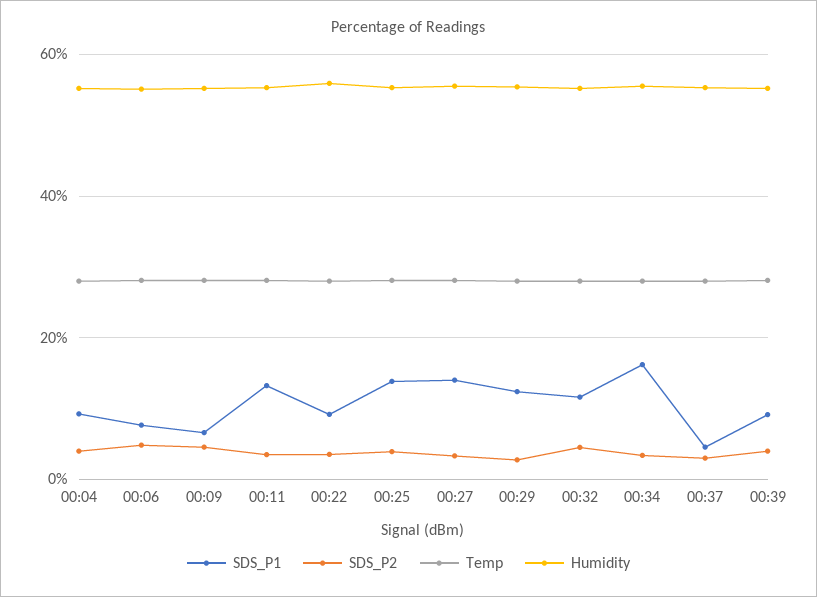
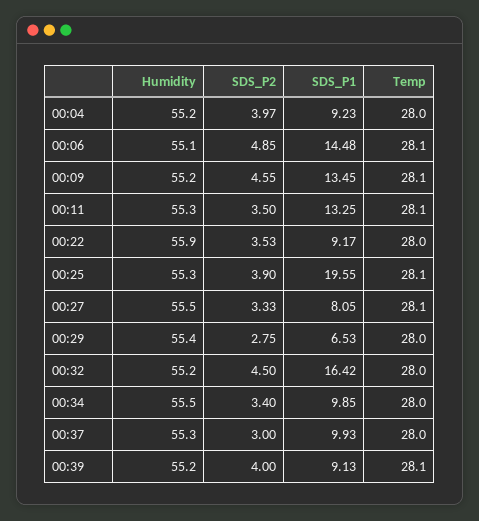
  {
    "SDS_P1": {
      "00:04": 9.23,
-     "00:06": 8,
+     "00:06": 14.48,
-     "00:09": 6,
+     "00:09": 13.45,
      "00:11": 13.25,
      "00:22": 9.17,
-     "00:25": 14,
+     "00:25": 19.55,
-     "00:27": 14,
+     "00:27": 8.05,
-     "00:29": 12,
+     "00:29": 6.53,
-     "00:32": 12,
+     "00:32": 16.42,
-     "00:34": 16,
+     "00:34": 9.85,
-     "00:37": 4,
+     "00:37": 9.93,
      "00:39": 9.13
    },
    "SDS_P2": {
      "00:04": 3.97,
      "00:06": 4.85,
      "00:09": 4.55,
      "00:11": 3.5,
      "00:22": 3.53,
      "00:25": 3.9,
      "00:27": 3.33,
      "00:29": 2.75,
      "00:32": 4.5,
      "00:34": 3.4,
      "00:37": 3,
      "00:39": 4
    },
    "Temp": {
      "00:04": 28,
      "00:06": 28.1,
      "00:09": 28.1,
      "00:11": 28.1,
      "00:22": 28,
      "00:25": 28.1,
      "00:27": 28.1,
      "00:29": 28,
      "00:32": 28,
      "00:34": 28,
      "00:37": 28,
      "00:39": 28.1
    },
    "Humidity": {
      "00:04": 55.2,
      "00:06": 55.1,
      "00:09": 55.2,
      "00:11": 55.3,
      "00:22": 55.9,
      "00:25": 55.3,
      "00:27": 55.5,
      "00:29": 55.4,
      "00:32": 55.2,
      "00:34": 55.5,
      "00:37": 55.3,
      "00:39": 55.2
    }
  }

